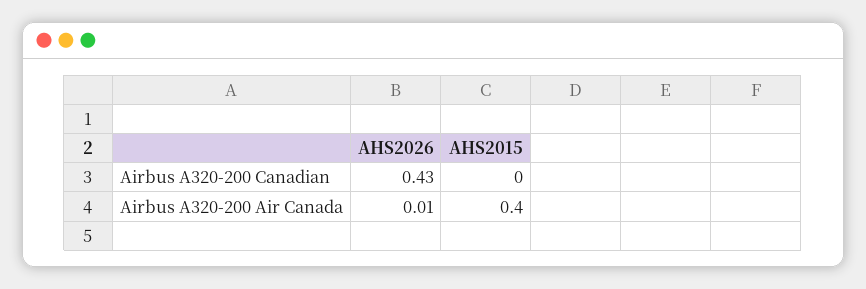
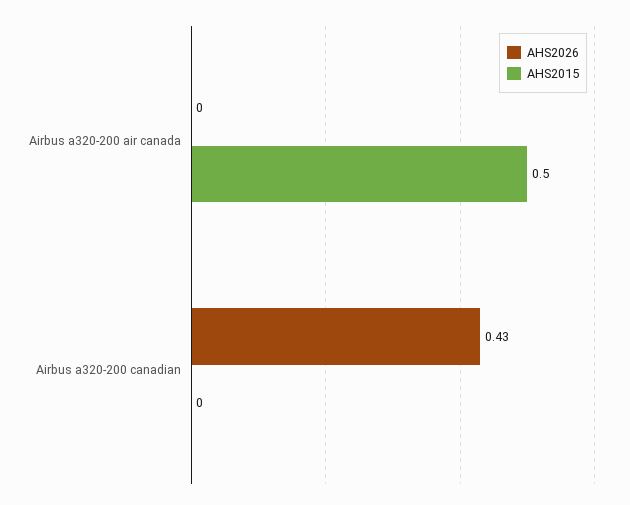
  {
    "AHS2026": {
      "Airbus A320-200 Canadian": 0.43,
-     "Airbus A320-200 Air Canada": 0.01
+     "Airbus A320-200 Air Canada": 0
    },
    "AHS2015": {
      "Airbus A320-200 Canadian": 0,
-     "Airbus A320-200 Air Canada": 0.4
+     "Airbus A320-200 Air Canada": 0.5
    }
  }

